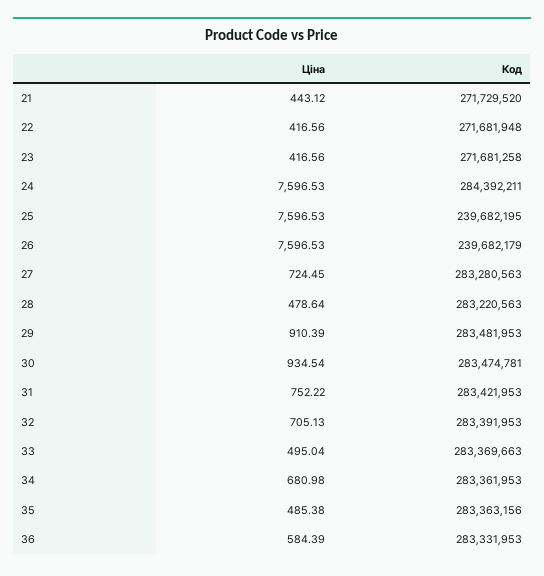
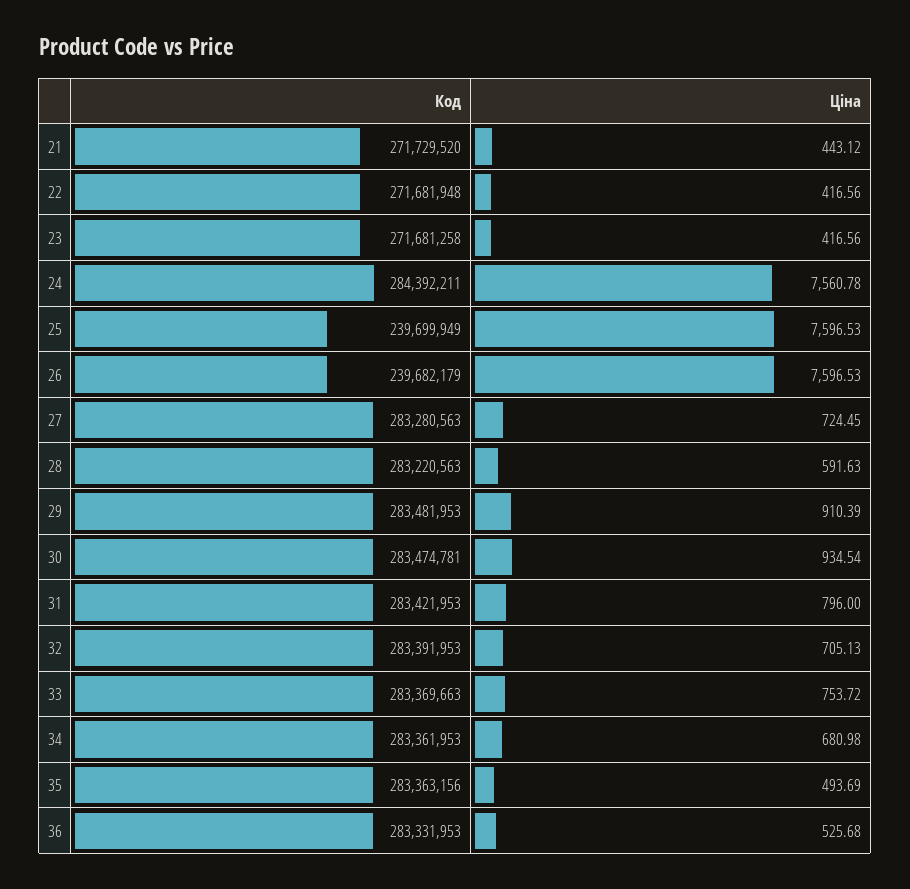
  {
    "Ціна": {
      "21": 443.12,
      "22": 416.56,
      "23": 416.56,
-     "24": 7596.53,
+     "24": 7560.78,
      "25": 7596.53,
      "26": 7596.53,
      "27": 724.45,
-     "28": 478.64,
+     "28": 591.63,
      "29": 910.39,
      "30": 934.54,
-     "31": 752.22,
+     "31": 796,
      "32": 705.13,
-     "33": 495.04,
+     "33": 753.72,
      "34": 680.98,
-     "35": 485.38,
+     "35": 493.69,
-     "36": 584.39
+     "36": 525.68
    },
    "Код": {
      "21": 271729520,
      "22": 271681948,
      "23": 271681258,
      "24": 284392211,
-     "25": 239682195,
+     "25": 239699949,
      "26": 239682179,
      "27": 283280563,
      "28": 283220563,
      "29": 283481953,
      "30": 283474781,
      "31": 283421953,
      "32": 283391953,
      "33": 283369663,
      "34": 283361953,
      "35": 283363156,
      "36": 283331953
    }
  }

